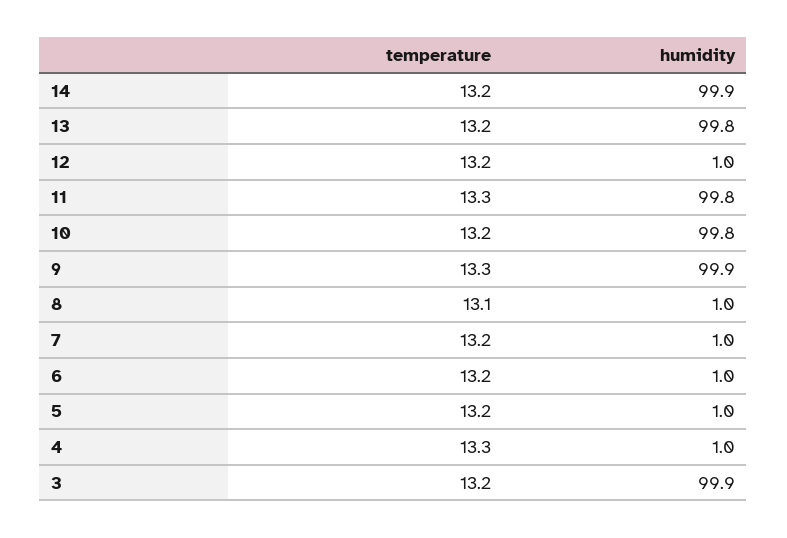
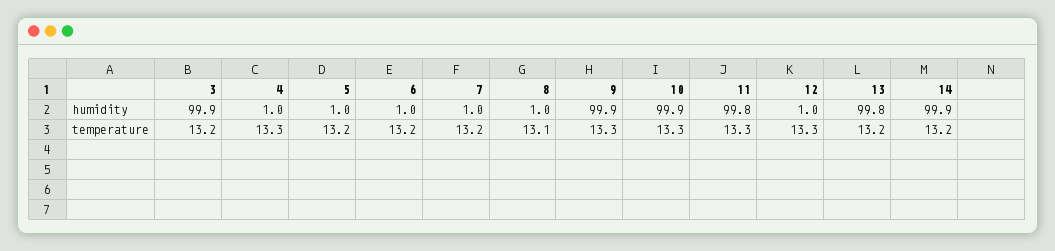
  {
    "temperature": {
      "14": 13.2,
      "13": 13.2,
-     "12": 13.2,
+     "12": 13.3,
      "11": 13.3,
-     "10": 13.2,
+     "10": 13.3,
      "9": 13.3,
      "8": 13.1,
      "7": 13.2,
      "6": 13.2,
      "5": 13.2,
      "4": 13.3,
      "3": 13.2
    },
    "humidity": {
      "14": 99.9,
      "13": 99.8,
      "12": 1,
      "11": 99.8,
-     "10": 99.8,
+     "10": 99.9,
      "9": 99.9,
      "8": 1,
      "7": 1,
      "6": 1,
      "5": 1,
      "4": 1,
      "3": 99.9
    }
  }

